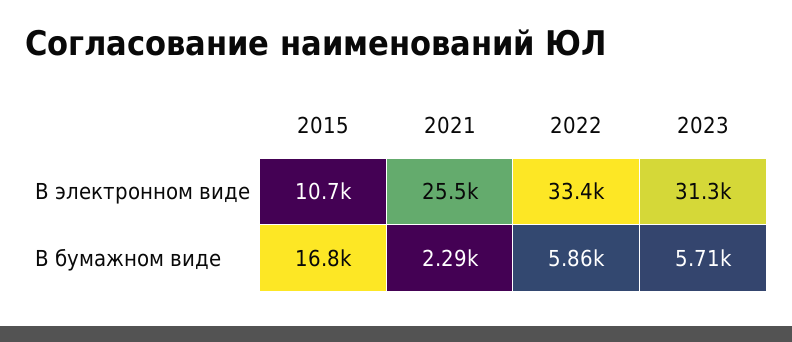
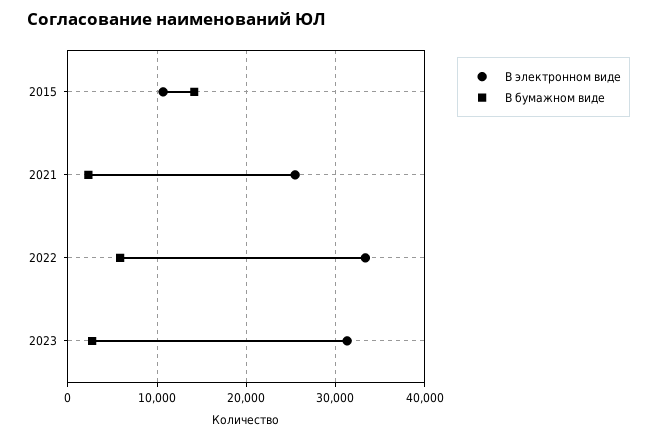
  {
    "В электронном виде": {
      "2015": 10700,
      "2021": 25500,
      "2022": 33400,
      "2023": 31300
    },
    "В бумажном виде": {
-     "2015": 16800,
+     "2015": 14000,
      "2021": 2290,
      "2022": 5860,
-     "2023": 5710
+     "2023": 3000
    }
  }

